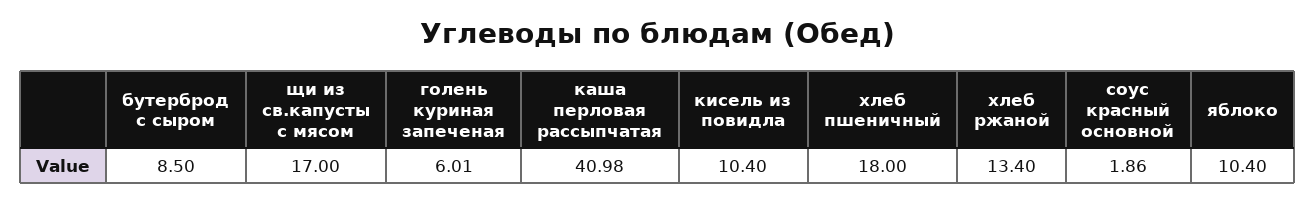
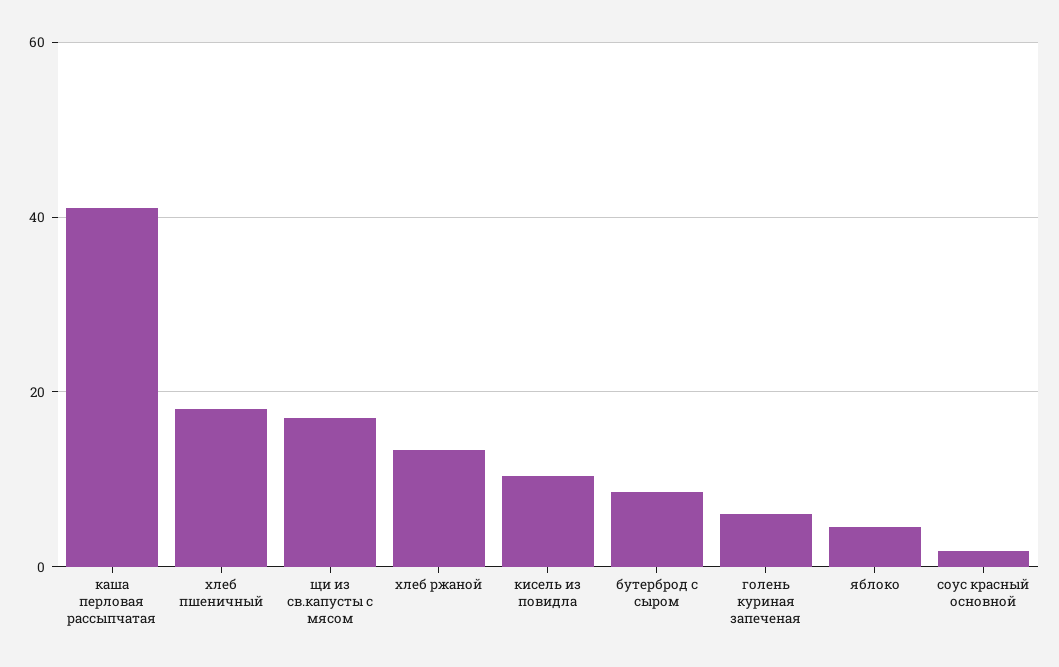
  {
    "бутерброд с сыром": 8.5,
    "щи из св.капусты с мясом": 17,
    "голень куриная запеченая": 6.01,
    "каша перловая рассыпчатая": 40.98,
    "кисель из повидла": 10.4,
    "хлеб пшеничный": 18,
    "хлеб ржаной": 13.4,
    "соус красный основной": 1.86,
-   "яблоко": 10.4
+   "яблоко": 4
  }

